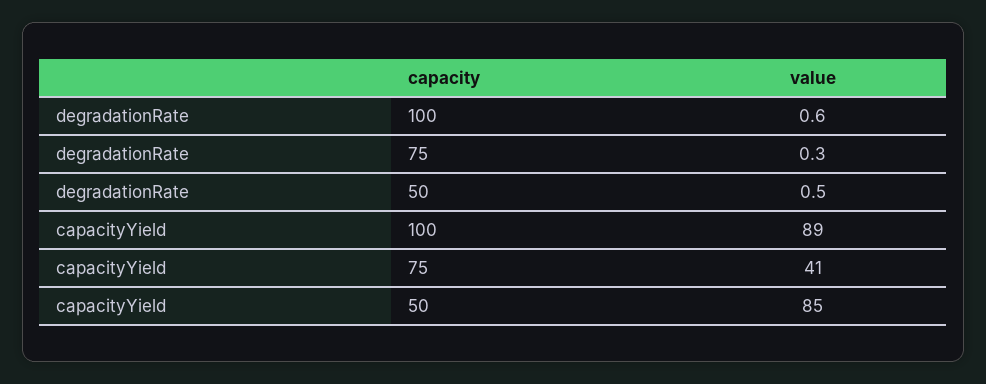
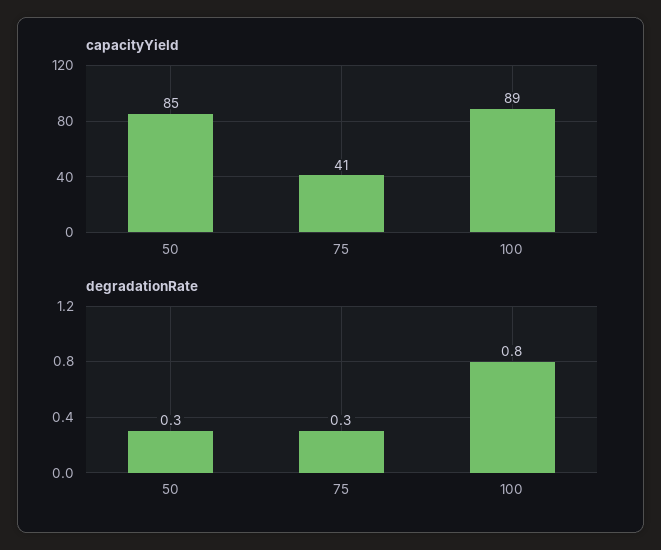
  {
    "degradationRate": {
-     "100": 0.6,
+     "100": 0.8,
      "75": 0.3,
-     "50": 0.5
+     "50": 0.3
    },
    "capacityYield": {
      "100": 89,
      "75": 41,
      "50": 85
    }
  }

